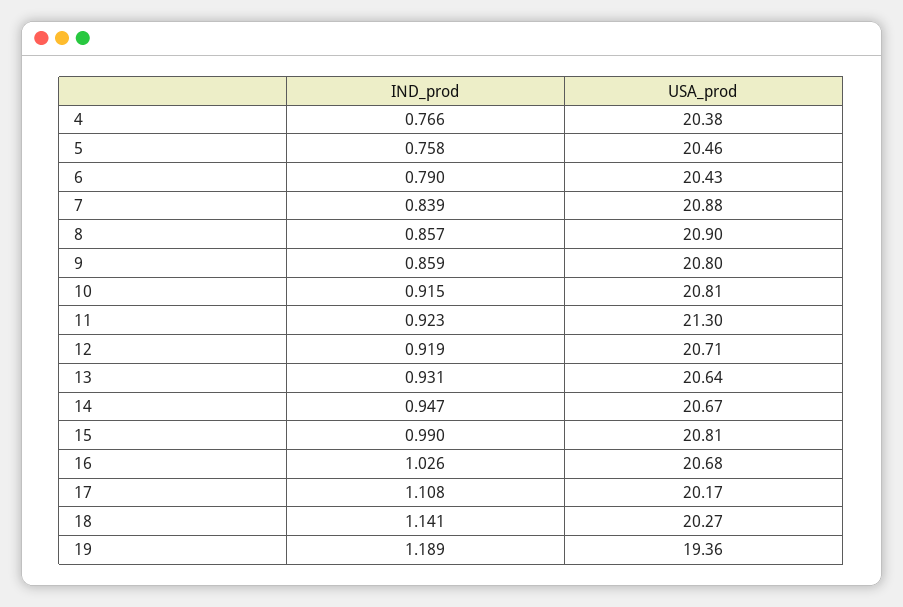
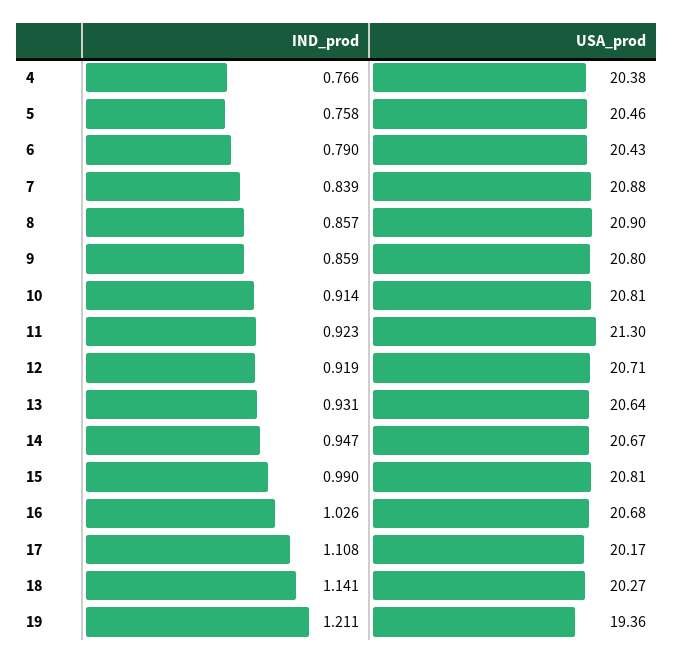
  {
    "IND_prod": {
      "4": 0.766,
      "5": 0.758,
      "6": 0.79,
      "7": 0.839,
      "8": 0.857,
      "9": 0.859,
-     "10": 0.915,
+     "10": 0.914,
      "11": 0.923,
      "12": 0.919,
      "13": 0.931,
      "14": 0.947,
      "15": 0.99,
      "16": 1.026,
      "17": 1.108,
      "18": 1.141,
-     "19": 1.189
+     "19": 1.211
    },
    "USA_prod": {
      "4": 20.38,
      "5": 20.46,
      "6": 20.43,
      "7": 20.88,
      "8": 20.9,
      "9": 20.8,
      "10": 20.81,
      "11": 21.3,
      "12": 20.71,
      "13": 20.64,
      "14": 20.67,
      "15": 20.81,
      "16": 20.68,
      "17": 20.17,
      "18": 20.27,
      "19": 19.36
    }
  }

